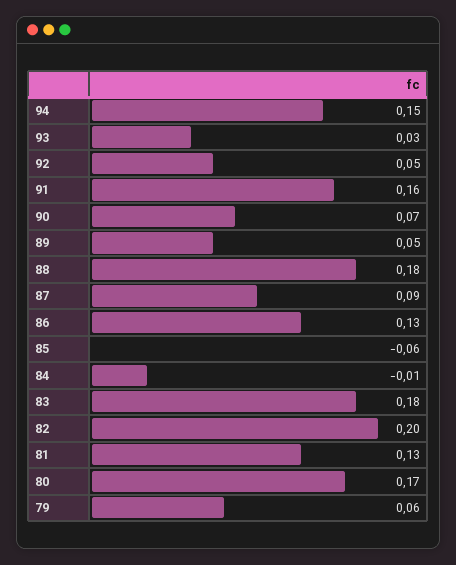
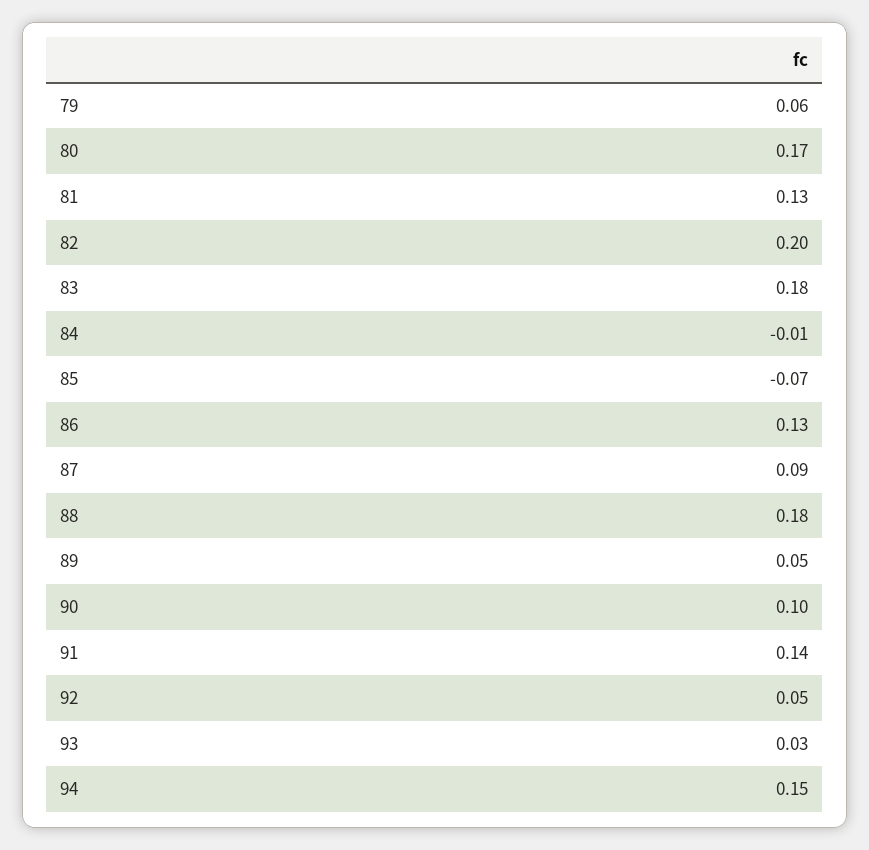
  {
    "94": 0.15,
    "93": 0.03,
    "92": 0.05,
-   "91": 0.16,
+   "91": 0.14,
-   "90": 0.07,
+   "90": 0.1,
    "89": 0.05,
    "88": 0.18,
    "87": 0.09,
    "86": 0.13,
-   "85": -0.06,
+   "85": -0.07,
    "84": -0.01,
    "83": 0.18,
    "82": 0.2,
    "81": 0.13,
    "80": 0.17,
    "79": 0.06
  }

